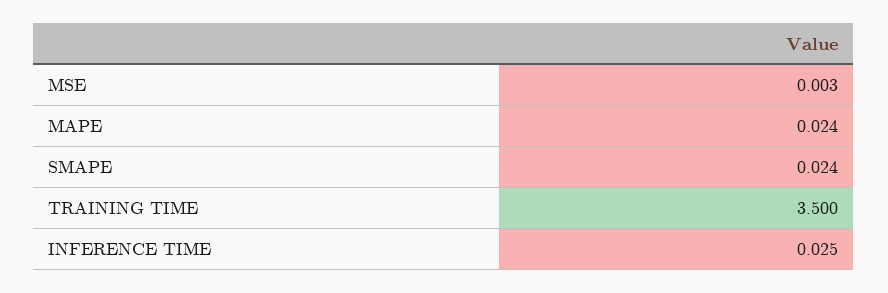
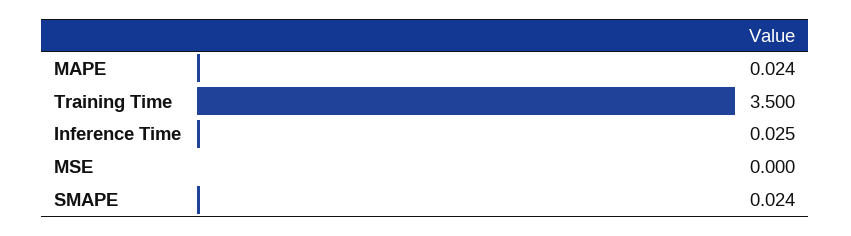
  {
-   "MSE": 0.003,
+   "MSE": 0,
    "MAPE": 0.024,
    "SMAPE": 0.024,
    "TRAINING TIME": 3.5,
    "INFERENCE TIME": 0.025
  }

